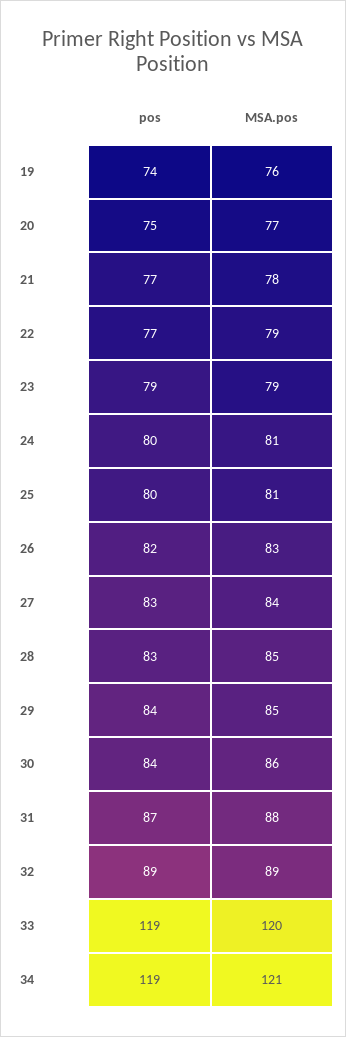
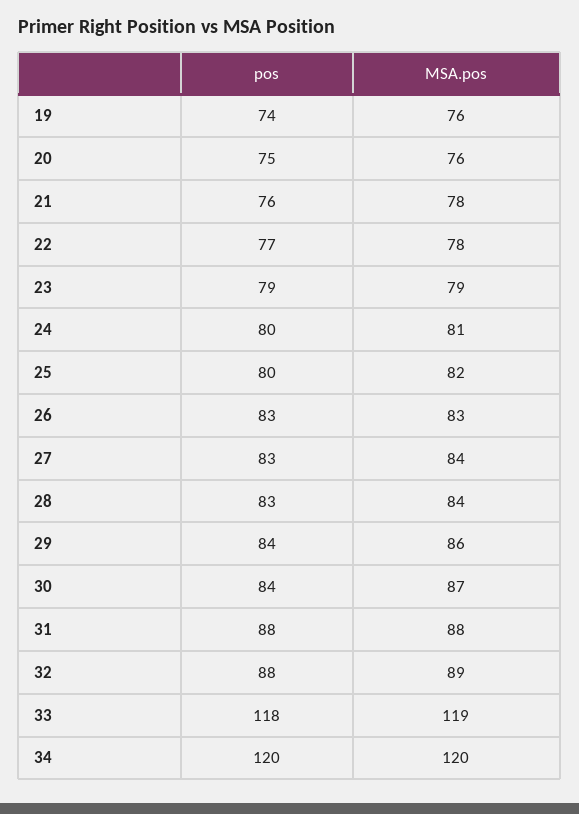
  {
    "pos": {
      "19": 74,
      "20": 75,
-     "21": 77,
+     "21": 76,
      "22": 77,
      "23": 79,
      "24": 80,
      "25": 80,
-     "26": 82,
+     "26": 83,
      "27": 83,
      "28": 83,
      "29": 84,
      "30": 84,
-     "31": 87,
+     "31": 88,
-     "32": 89,
+     "32": 88,
-     "33": 119,
+     "33": 118,
-     "34": 119
+     "34": 120
    },
    "MSA.pos": {
      "19": 76,
-     "20": 77,
+     "20": 76,
      "21": 78,
-     "22": 79,
+     "22": 78,
      "23": 79,
      "24": 81,
-     "25": 81,
+     "25": 82,
      "26": 83,
      "27": 84,
-     "28": 85,
+     "28": 84,
-     "29": 85,
+     "29": 86,
-     "30": 86,
+     "30": 87,
      "31": 88,
      "32": 89,
-     "33": 120,
+     "33": 119,
-     "34": 121
+     "34": 120
    }
  }

